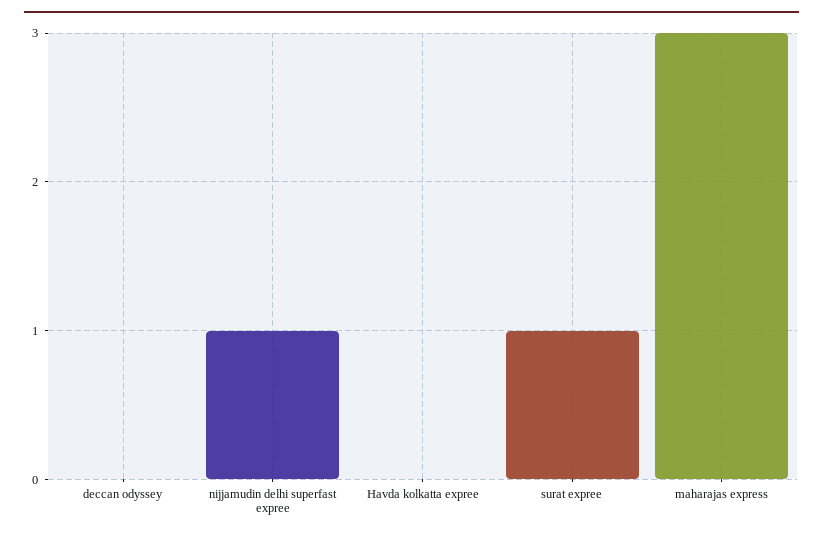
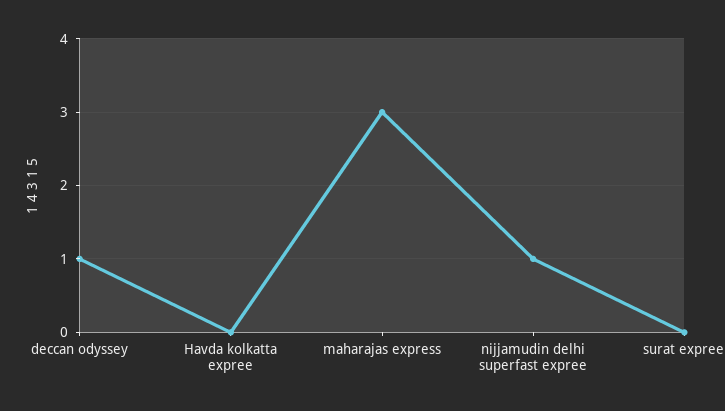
  {
-   "deccan odyssey": 0,
+   "deccan odyssey": 1,
    "nijjamudin delhi superfast expree": 1,
    "Havda kolkatta expree": 0,
-   "surat expree": 1,
+   "surat expree": 0,
    "maharajas express": 3
  }

